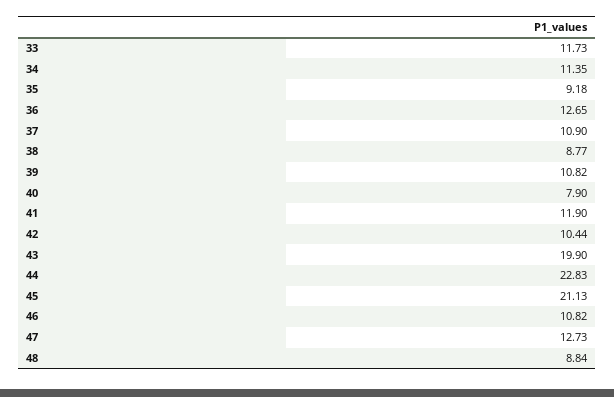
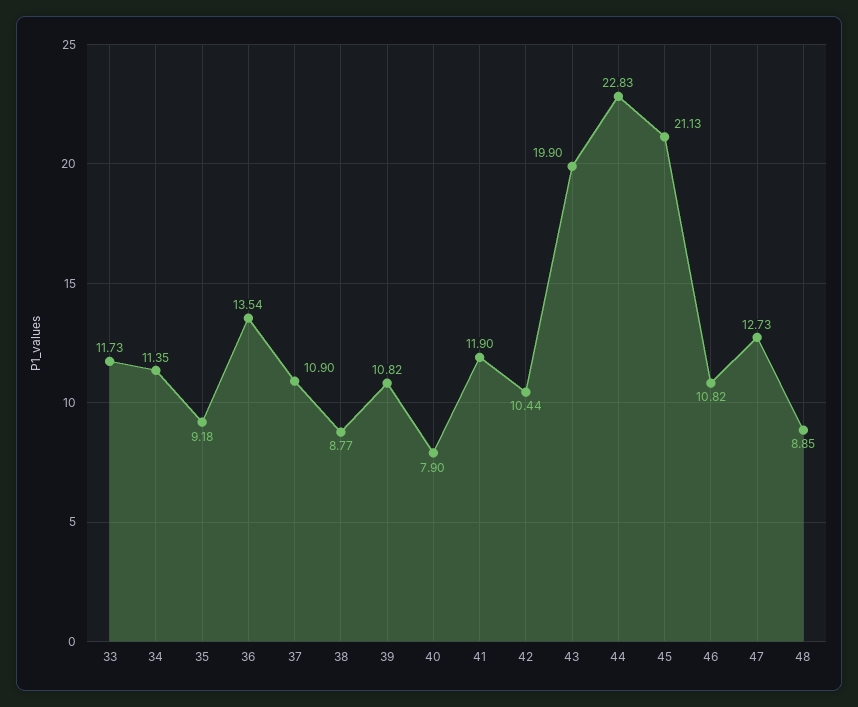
  {
    "33": 11.73,
    "34": 11.35,
    "35": 9.18,
-   "36": 12.65,
+   "36": 13.54,
    "37": 10.9,
    "38": 8.77,
    "39": 10.82,
    "40": 7.9,
    "41": 11.9,
    "42": 10.44,
    "43": 19.9,
    "44": 22.83,
    "45": 21.13,
    "46": 10.82,
    "47": 12.73,
-   "48": 8.84
+   "48": 8.85
  }

